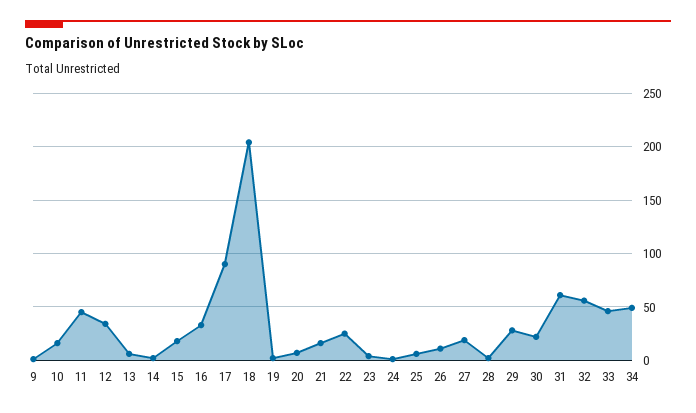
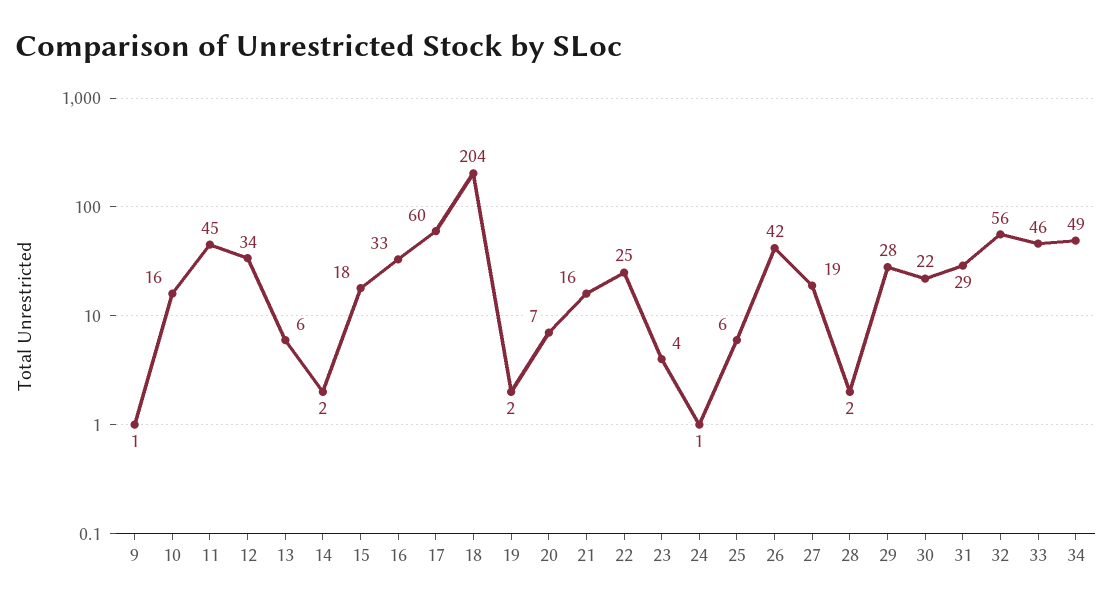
  {
    "9": 1,
    "10": 16,
    "11": 45,
    "12": 34,
    "13": 6,
    "14": 2,
    "15": 18,
    "16": 33,
-   "17": 90,
+   "17": 60,
    "18": 204,
    "19": 2,
    "20": 7,
    "21": 16,
    "22": 25,
    "23": 4,
    "24": 1,
    "25": 6,
-   "26": 10,
+   "26": 42,
    "27": 19,
    "28": 2,
    "29": 28,
    "30": 22,
-   "31": 60,
+   "31": 29,
    "32": 56,
    "33": 46,
    "34": 49
  }

